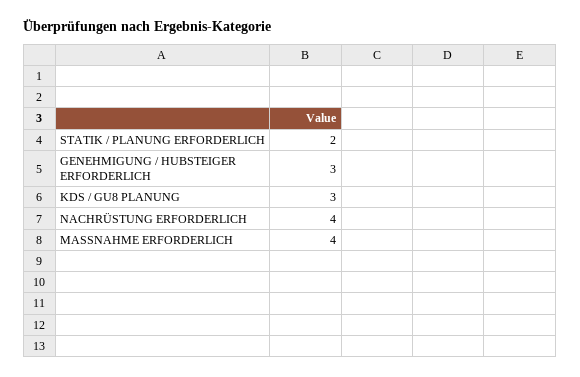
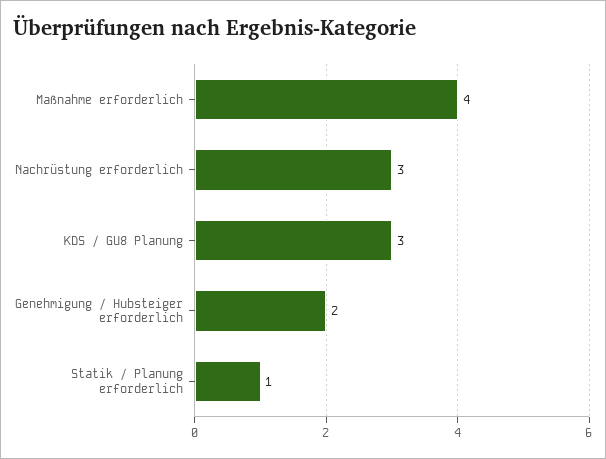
  {
-   "STATIK / PLANUNG ERFORDERLICH": 2,
+   "STATIK / PLANUNG ERFORDERLICH": 1,
-   "GENEHMIGUNG / HUBSTEIGER ERFORDERLICH": 3,
+   "GENEHMIGUNG / HUBSTEIGER ERFORDERLICH": 2,
    "KDS / GU8 PLANUNG": 3,
-   "NACHRÜSTUNG ERFORDERLICH": 4,
+   "NACHRÜSTUNG ERFORDERLICH": 3,
    "MASSNAHME ERFORDERLICH": 4
  }

